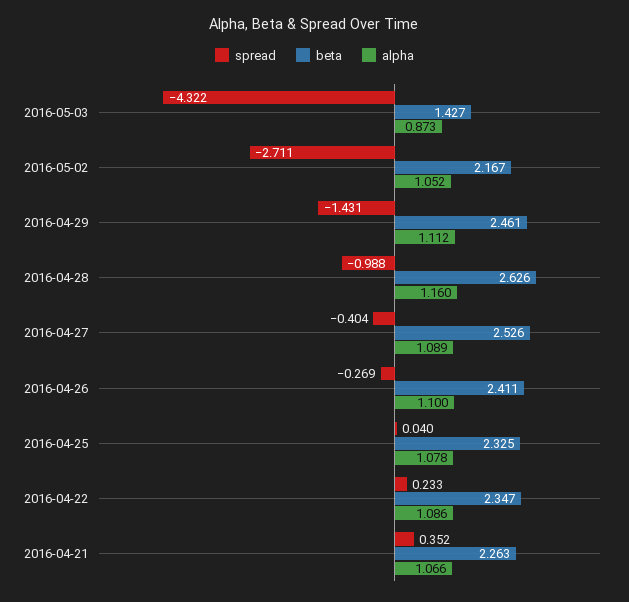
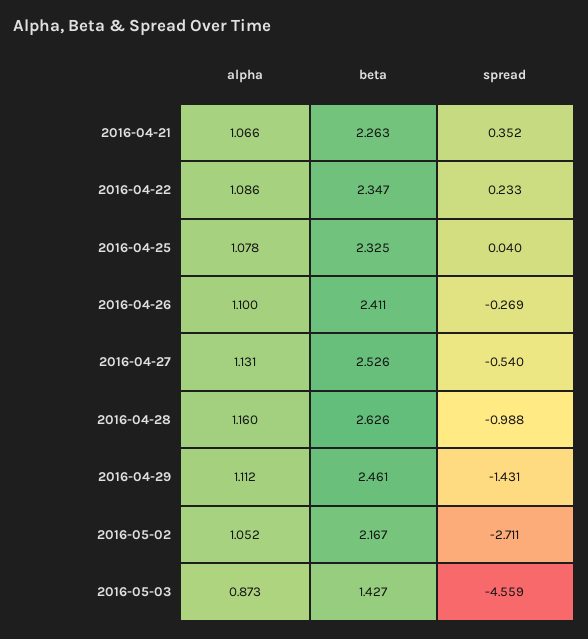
  {
    "spread": {
-     "2016-05-03": -4.322,
+     "2016-05-03": -4.559,
      "2016-05-02": -2.711,
      "2016-04-29": -1.431,
      "2016-04-28": -0.988,
-     "2016-04-27": -0.404,
+     "2016-04-27": -0.54,
      "2016-04-26": -0.269,
      "2016-04-25": 0.04,
      "2016-04-22": 0.233,
      "2016-04-21": 0.352
    },
    "beta": {
      "2016-05-03": 1.427,
      "2016-05-02": 2.167,
      "2016-04-29": 2.461,
      "2016-04-28": 2.626,
      "2016-04-27": 2.526,
      "2016-04-26": 2.411,
      "2016-04-25": 2.325,
      "2016-04-22": 2.347,
      "2016-04-21": 2.263
    },
    "alpha": {
      "2016-05-03": 0.873,
      "2016-05-02": 1.052,
      "2016-04-29": 1.112,
      "2016-04-28": 1.16,
-     "2016-04-27": 1.089,
+     "2016-04-27": 1.131,
      "2016-04-26": 1.1,
      "2016-04-25": 1.078,
      "2016-04-22": 1.086,
      "2016-04-21": 1.066
    }
  }

